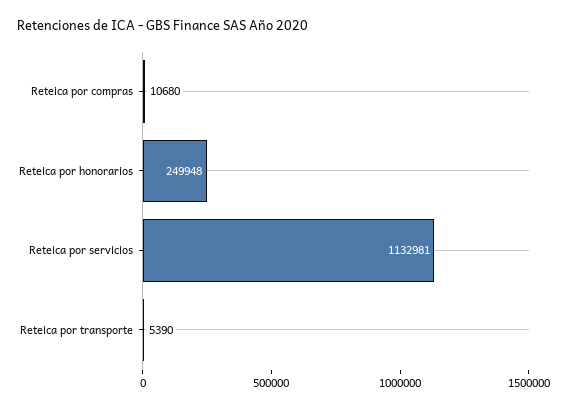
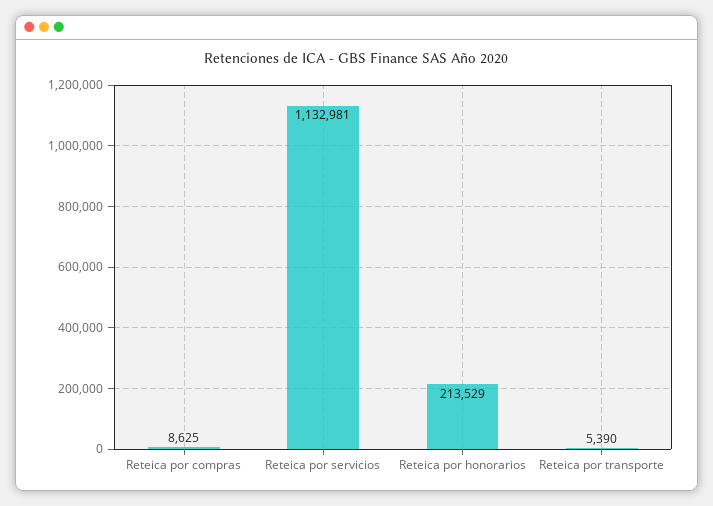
  {
-   "Reteica por compras": 10680,
+   "Reteica por compras": 8625,
-   "Reteica por honorarios": 249948,
+   "Reteica por honorarios": 213529,
    "Reteica por servicios": 1132981,
    "Reteica por transporte": 5390
  }

